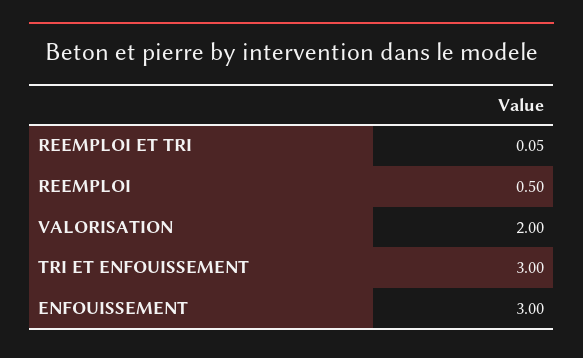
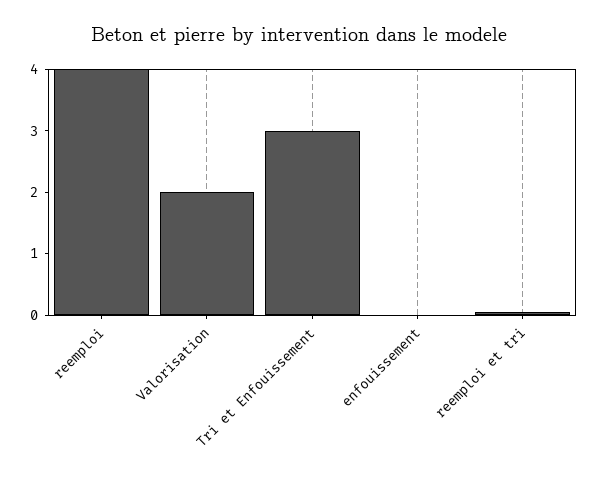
  {
    "REEMPLOI ET TRI": 0.05,
-   "REEMPLOI": 0.5,
+   "REEMPLOI": 4,
    "VALORISATION": 2,
    "TRI ET ENFOUISSEMENT": 3,
-   "ENFOUISSEMENT": 3
+   "ENFOUISSEMENT": 0
  }

